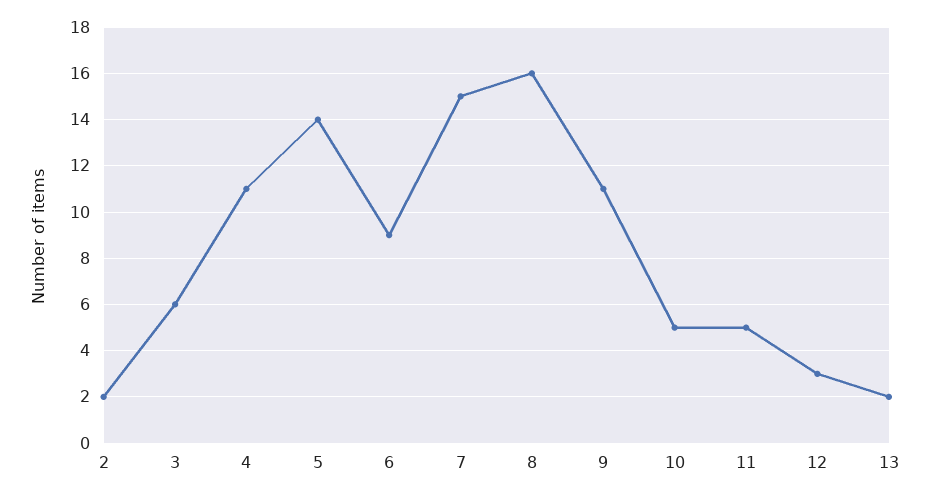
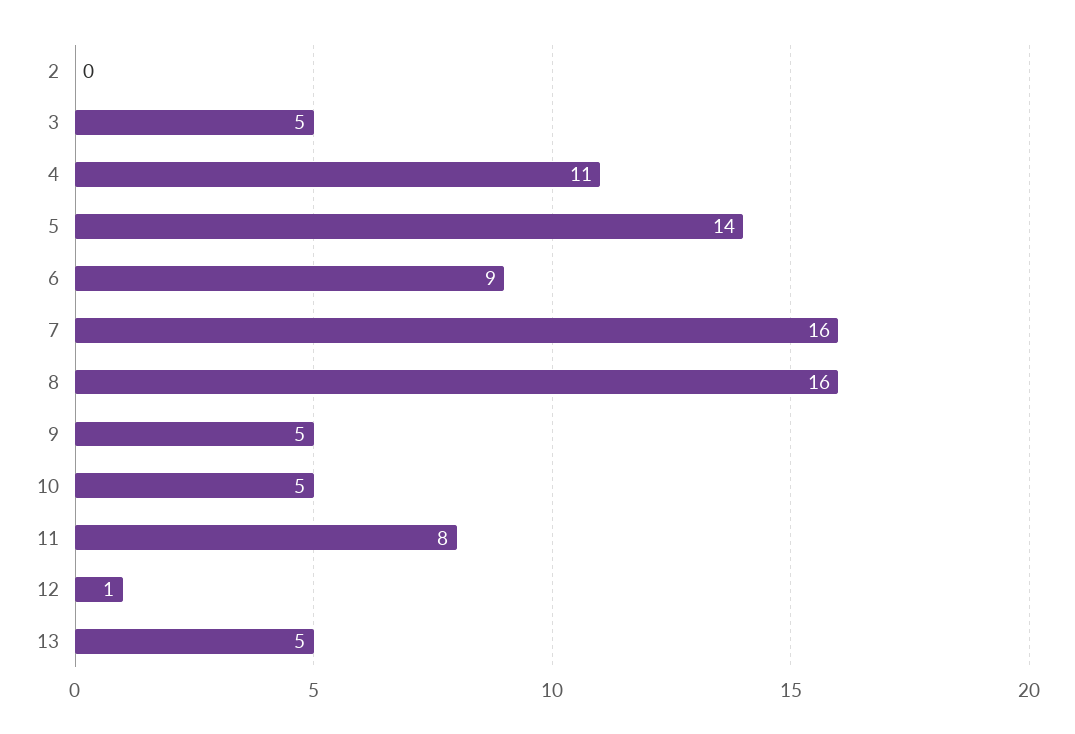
  {
-   "2": 2,
+   "2": 0,
-   "3": 6,
+   "3": 5,
    "4": 11,
    "5": 14,
    "6": 9,
-   "7": 15,
+   "7": 16,
    "8": 16,
-   "9": 11,
+   "9": 5,
    "10": 5,
-   "11": 5,
+   "11": 8,
-   "12": 3,
+   "12": 1,
-   "13": 2
+   "13": 5
  }

